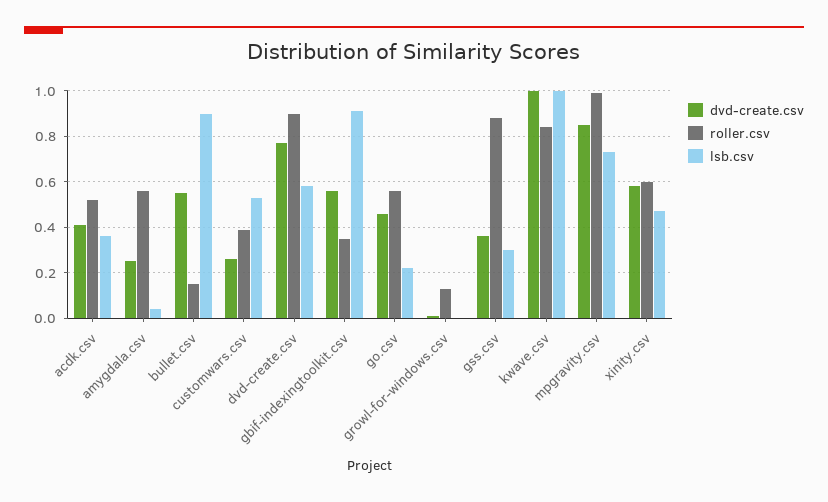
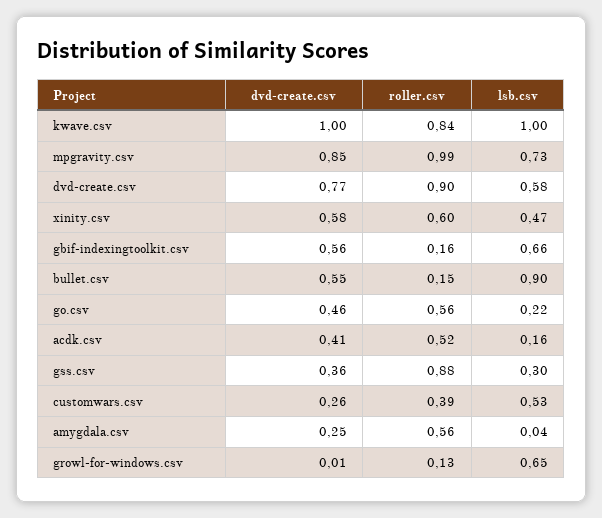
  {
    "dvd-create.csv": {
      "acdk.csv": 0.41,
      "amygdala.csv": 0.25,
      "bullet.csv": 0.55,
      "customwars.csv": 0.26,
      "dvd-create.csv": 0.77,
      "gbif-indexingtoolkit.csv": 0.56,
      "go.csv": 0.46,
      "growl-for-windows.csv": 0.01,
      "gss.csv": 0.36,
      "kwave.csv": 1,
      "mpgravity.csv": 0.85,
      "xinity.csv": 0.58
    },
    "roller.csv": {
      "acdk.csv": 0.52,
      "amygdala.csv": 0.56,
      "bullet.csv": 0.15,
      "customwars.csv": 0.39,
      "dvd-create.csv": 0.9,
-     "gbif-indexingtoolkit.csv": 0.35,
+     "gbif-indexingtoolkit.csv": 0.16,
      "go.csv": 0.56,
      "growl-for-windows.csv": 0.13,
      "gss.csv": 0.88,
      "kwave.csv": 0.84,
      "mpgravity.csv": 0.99,
      "xinity.csv": 0.6
    },
    "lsb.csv": {
-     "acdk.csv": 0.35,
+     "acdk.csv": 0.16,
      "amygdala.csv": 0.04,
      "bullet.csv": 0.9,
      "customwars.csv": 0.53,
      "dvd-create.csv": 0.58,
-     "gbif-indexingtoolkit.csv": 0.9,
+     "gbif-indexingtoolkit.csv": 0.66,
      "go.csv": 0.22,
-     "growl-for-windows.csv": 0,
+     "growl-for-windows.csv": 0.65,
      "gss.csv": 0.3,
      "kwave.csv": 1,
      "mpgravity.csv": 0.73,
      "xinity.csv": 0.47
    }
  }

